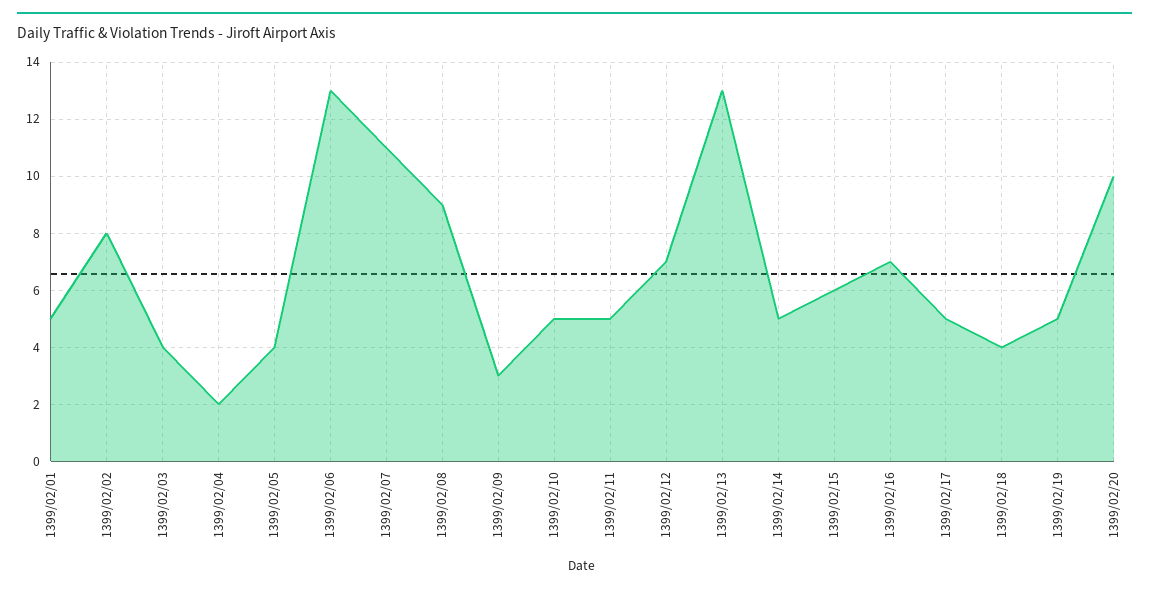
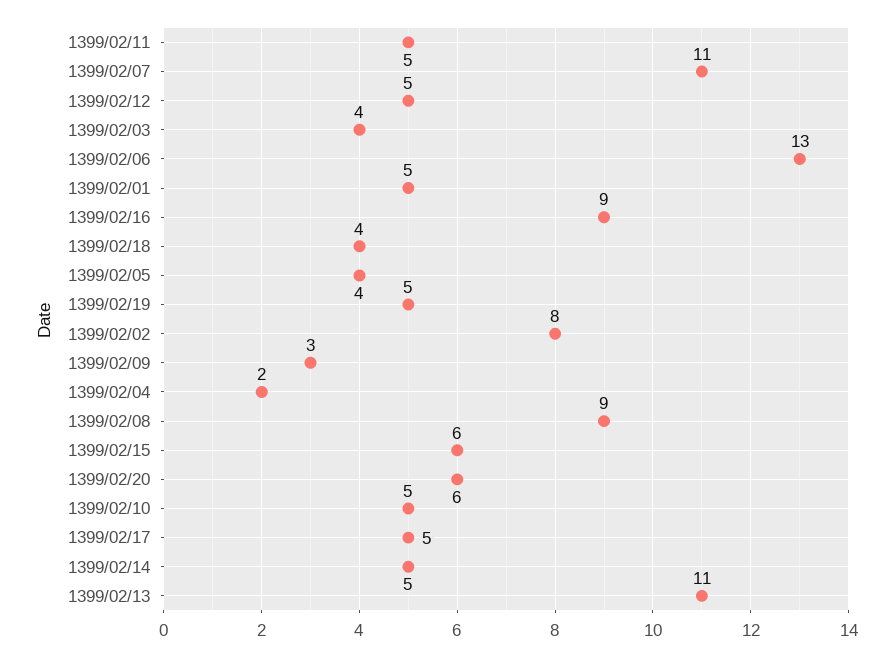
  {
    "1399/02/01": 5,
    "1399/02/02": 8,
    "1399/02/03": 4,
    "1399/02/04": 2,
    "1399/02/05": 4,
    "1399/02/06": 13,
    "1399/02/07": 11,
    "1399/02/08": 9,
    "1399/02/09": 3,
    "1399/02/10": 5,
    "1399/02/11": 5,
-   "1399/02/12": 7,
+   "1399/02/12": 5,
-   "1399/02/13": 13,
+   "1399/02/13": 11,
    "1399/02/14": 5,
    "1399/02/15": 6,
-   "1399/02/16": 7,
+   "1399/02/16": 9,
    "1399/02/17": 5,
    "1399/02/18": 4,
    "1399/02/19": 5,
-   "1399/02/20": 10
+   "1399/02/20": 6
  }

